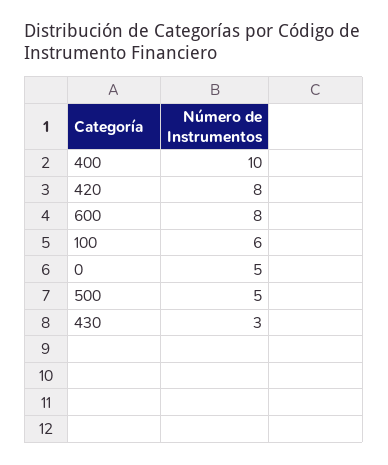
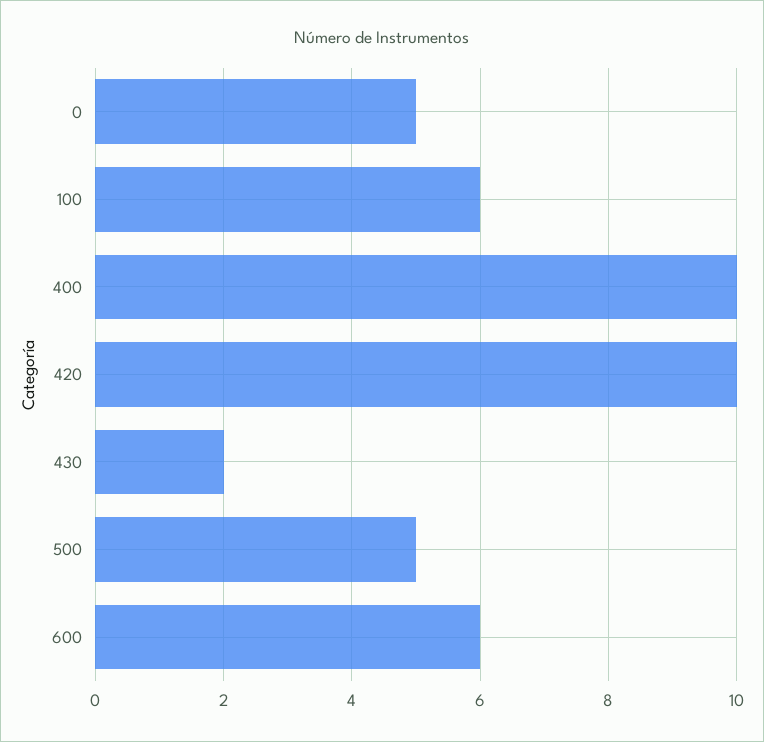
  {
    "400": 10,
-   "420": 8,
+   "420": 10,
-   "600": 8,
+   "600": 6,
    "100": 6,
    "0": 5,
    "500": 5,
-   "430": 3
+   "430": 2
  }

